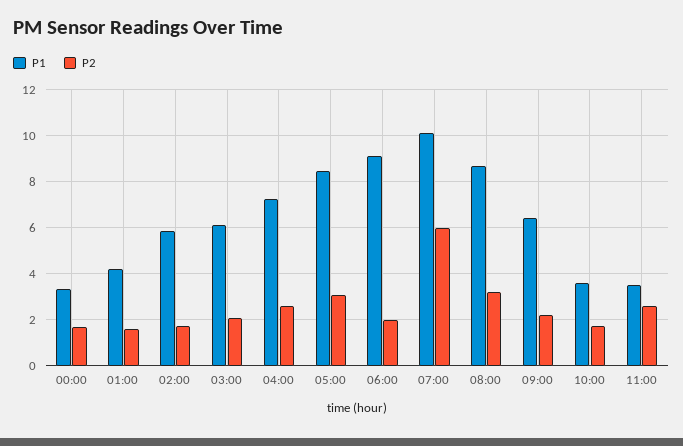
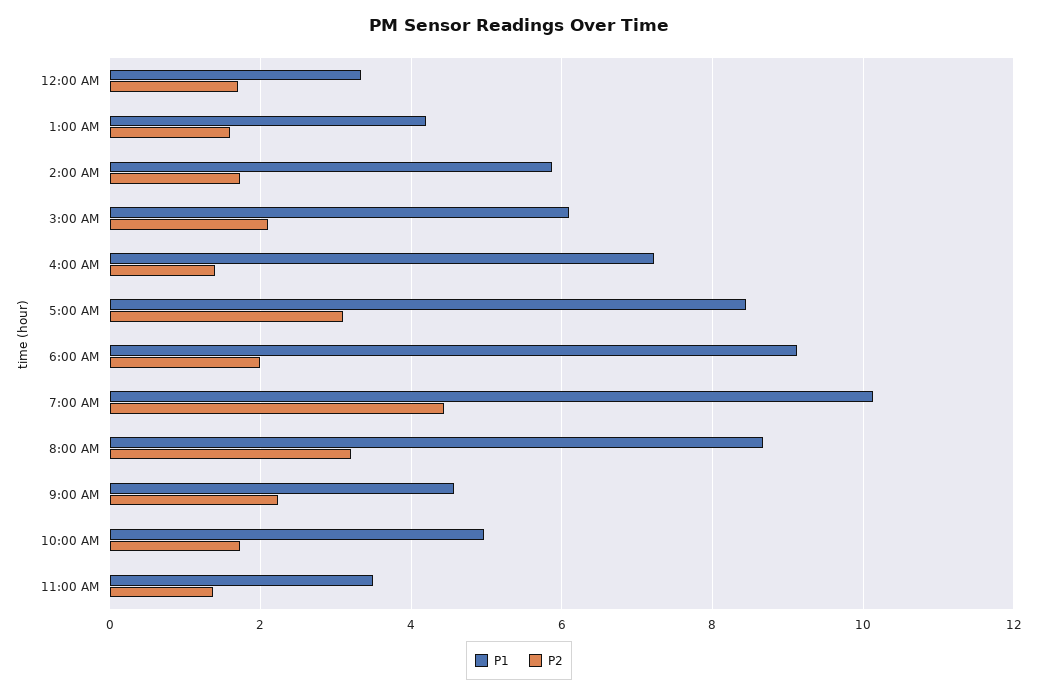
  {
    "P1": {
      "00:00": 3.4,
      "01:00": 4.2,
      "02:00": 5.8,
      "03:00": 6.2,
      "04:00": 7.2,
      "05:00": 8.4,
      "06:00": 9.2,
      "07:00": 10.2,
      "08:00": 8.6,
-     "09:00": 6.5,
+     "09:00": 4.6,
-     "10:00": 3.5,
+     "10:00": 5,
      "11:00": 3.6
    },
    "P2": {
      "00:00": 1.8,
      "01:00": 1.6,
      "02:00": 1.8,
      "03:00": 2.2,
-     "04:00": 2.5,
+     "04:00": 1.4,
      "05:00": 3.2,
      "06:00": 2,
-     "07:00": 6,
+     "07:00": 4.4,
      "08:00": 3.2,
      "09:00": 2.2,
      "10:00": 1.8,
-     "11:00": 2.5
+     "11:00": 1.4
    }
  }

